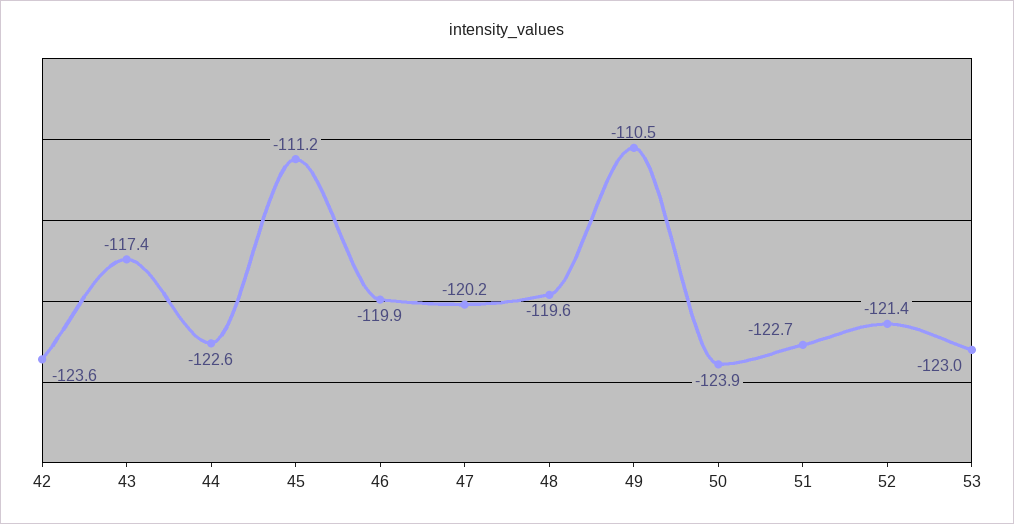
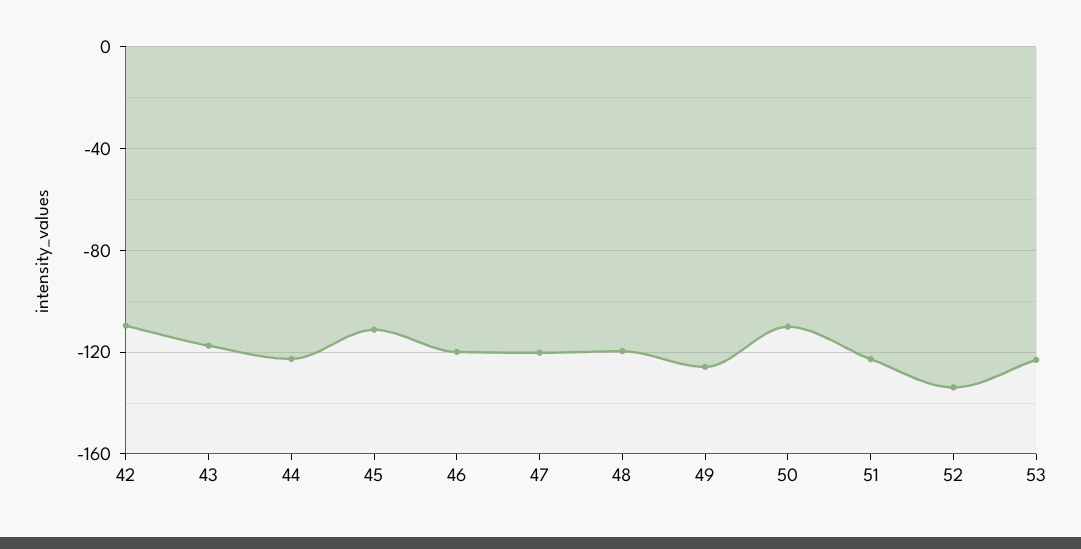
  {
-   "42": -123.6,
+   "42": -110,
    "43": -117.4,
    "44": -122.6,
    "45": -111.2,
    "46": -119.9,
    "47": -120.2,
    "48": -119.6,
-   "49": -110.5,
+   "49": -125,
-   "50": -123.9,
+   "50": -110,
    "51": -122.7,
-   "52": -121.4,
+   "52": -135,
    "53": -123
  }

